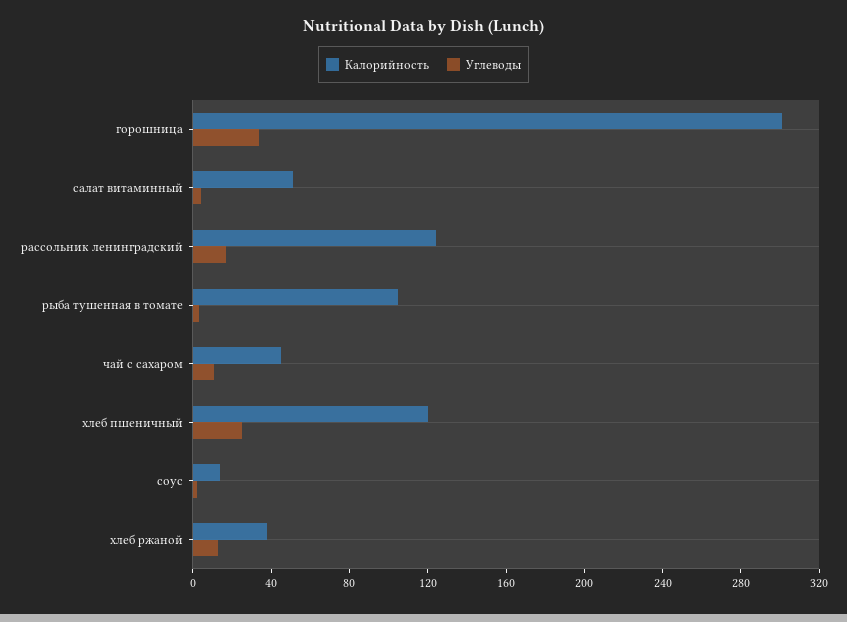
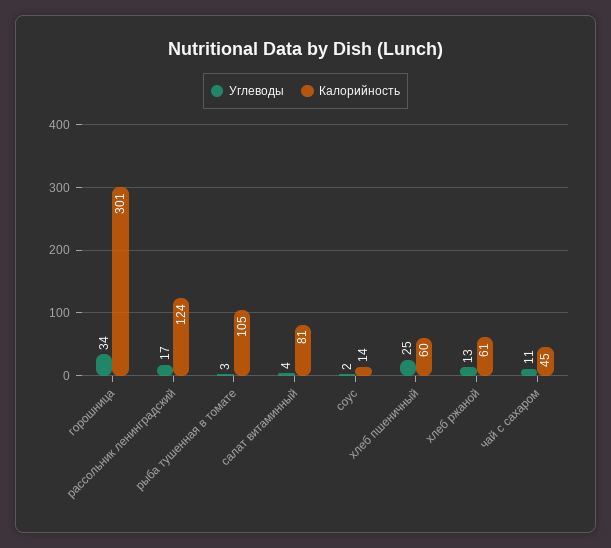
  {
    "Калорийность": {
      "горошница": 301,
-     "салат витаминный": 50,
+     "салат витаминный": 81,
      "рассольник ленинградский": 124,
      "рыба тушенная в томате": 105,
      "чай с сахаром": 45,
-     "хлеб пшеничный": 120,
+     "хлеб пшеничный": 60,
      "соус": 14,
-     "хлеб ржаной": 40
+     "хлеб ржаной": 61
    },
    "Углеводы": {
      "горошница": 34,
      "салат витаминный": 4,
      "рассольник ленинградский": 17,
      "рыба тушенная в томате": 3,
      "чай с сахаром": 11,
      "хлеб пшеничный": 25,
      "соус": 2,
      "хлеб ржаной": 13
    }
  }

